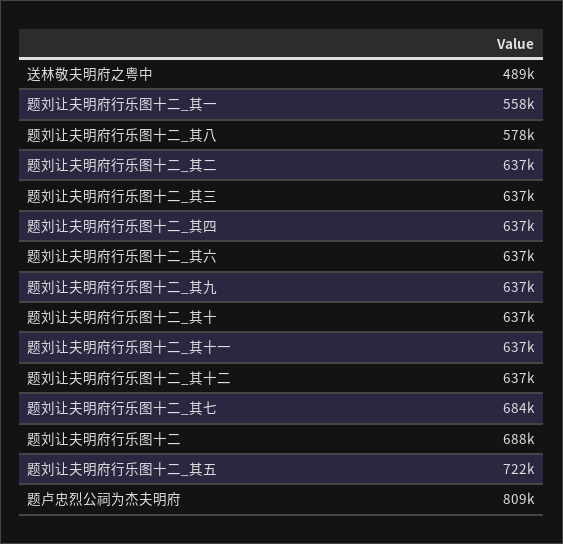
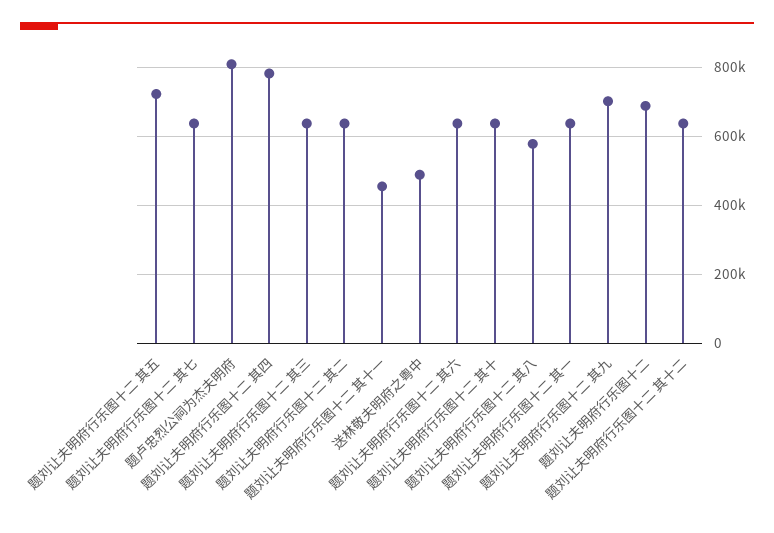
  {
    "送林敬夫明府之粤中": 489000,
-   "题刘让夫明府行乐图十二_其一": 558000,
+   "题刘让夫明府行乐图十二_其一": 640000,
    "题刘让夫明府行乐图十二_其八": 578000,
    "题刘让夫明府行乐图十二_其二": 637000,
    "题刘让夫明府行乐图十二_其三": 637000,
-   "题刘让夫明府行乐图十二_其四": 637000,
+   "题刘让夫明府行乐图十二_其四": 780000,
    "题刘让夫明府行乐图十二_其六": 637000,
-   "题刘让夫明府行乐图十二_其九": 637000,
+   "题刘让夫明府行乐图十二_其九": 700000,
    "题刘让夫明府行乐图十二_其十": 637000,
-   "题刘让夫明府行乐图十二_其十一": 637000,
+   "题刘让夫明府行乐图十二_其十一": 460000,
    "题刘让夫明府行乐图十二_其十二": 637000,
-   "题刘让夫明府行乐图十二_其七": 684000,
+   "题刘让夫明府行乐图十二_其七": 640000,
    "题刘让夫明府行乐图十二": 688000,
    "题刘让夫明府行乐图十二_其五": 722000,
    "题卢忠烈公祠为杰夫明府": 809000
  }

